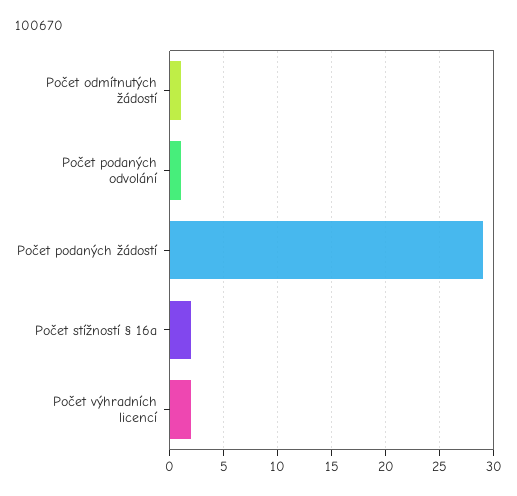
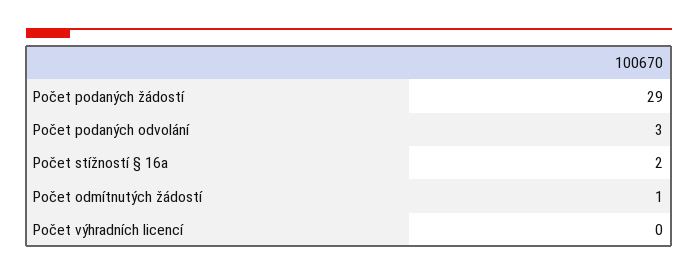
  {
    "Počet odmítnutých žádostí": 1,
-   "Počet podaných odvolání": 1,
+   "Počet podaných odvolání": 3,
    "Počet podaných žádostí": 29,
    "Počet stížností § 16a": 2,
-   "Počet výhradních licencí": 2
+   "Počet výhradních licencí": 0
  }

